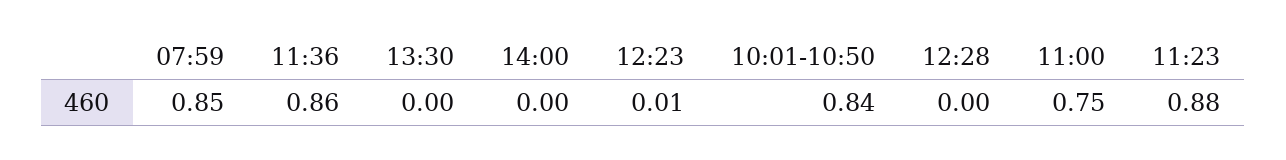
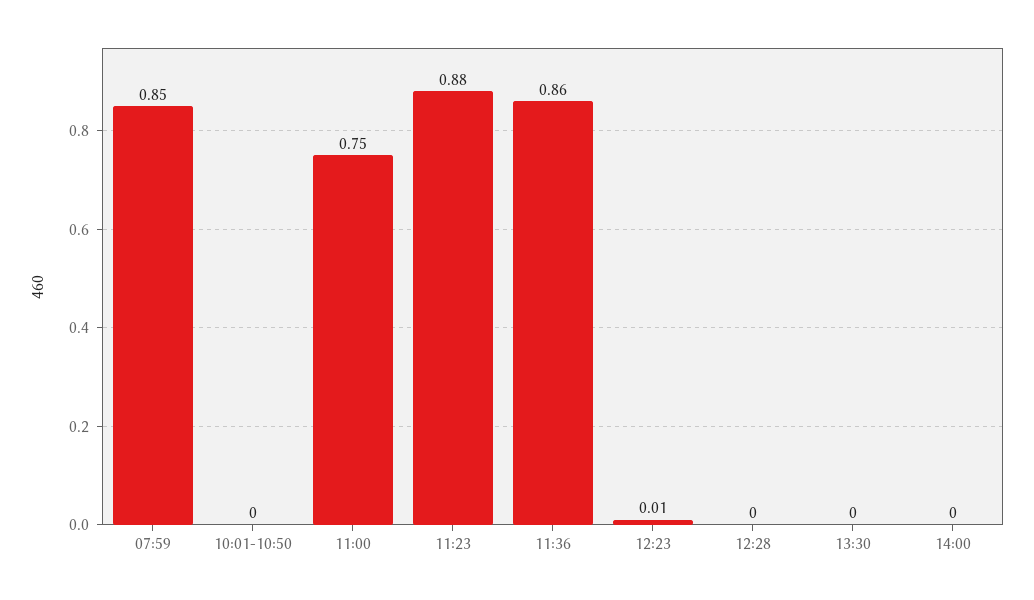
  {
    "07:59": 0.85,
    "11:36": 0.86,
    "13:30": 0,
    "14:00": 0,
    "12:23": 0.01,
-   "10:01-10:50": 0.84,
+   "10:01-10:50": 0,
    "12:28": 0,
    "11:00": 0.75,
    "11:23": 0.88
  }

